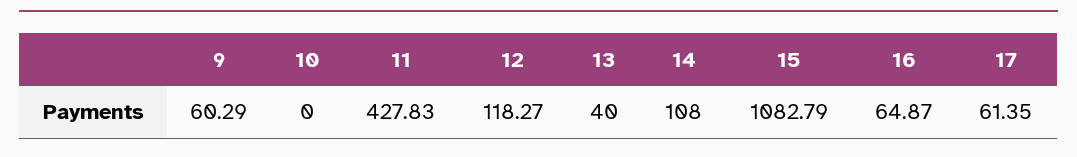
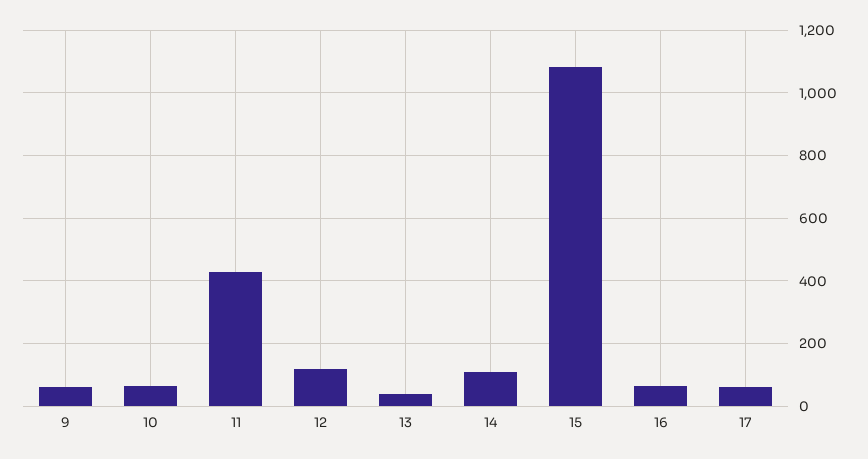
  {
    "9": 60.29,
-   "10": 0,
+   "10": 60,
    "11": 427.83,
    "12": 118.27,
    "13": 40,
    "14": 108,
    "15": 1082.79,
    "16": 64.87,
    "17": 61.35
  }

